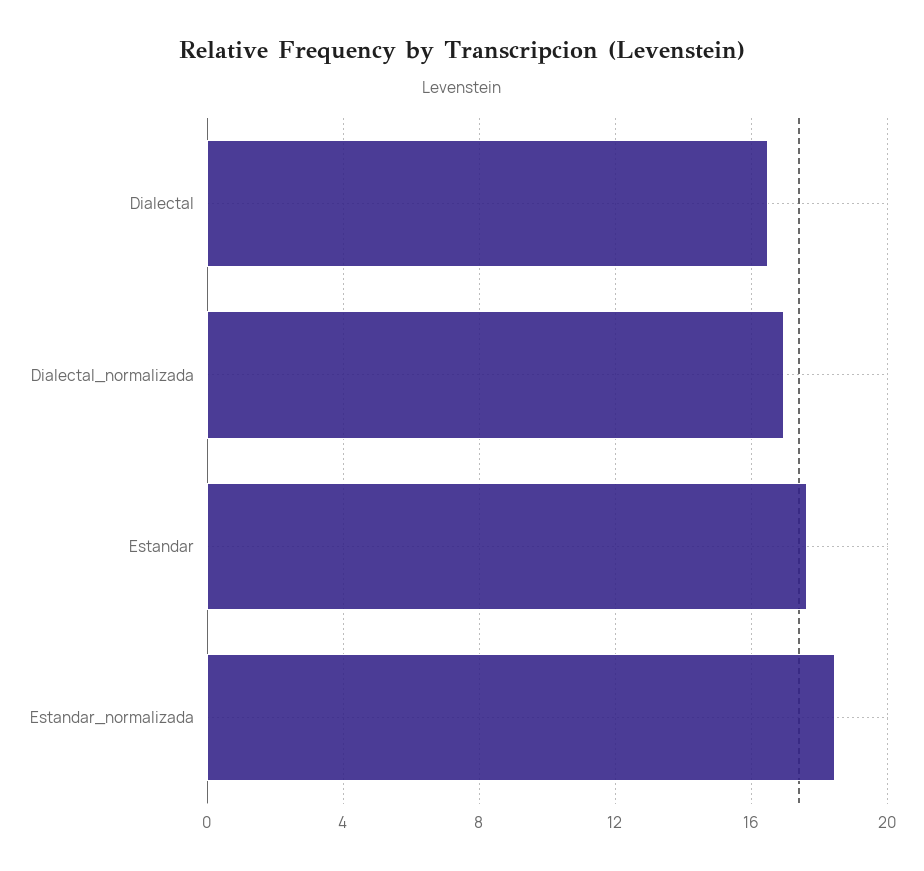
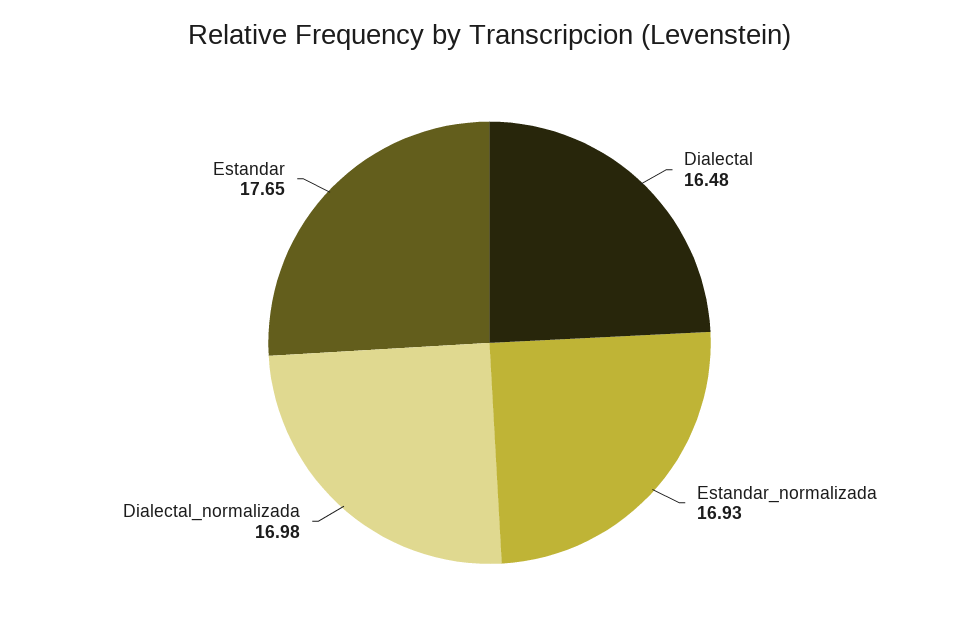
  {
    "Dialectal": 16.48,
    "Dialectal_normalizada": 16.98,
    "Estandar": 17.65,
-   "Estandar_normalizada": 18.5
+   "Estandar_normalizada": 16.93
  }

